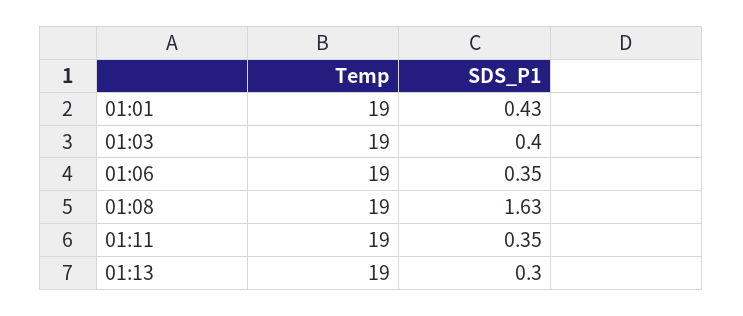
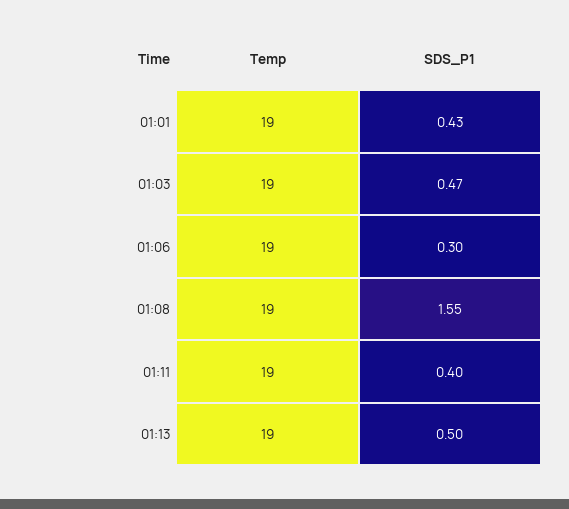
  {
    "Temp": {
      "01:01": 19,
      "01:03": 19,
      "01:06": 19,
      "01:08": 19,
      "01:11": 19,
      "01:13": 19
    },
    "SDS_P1": {
      "01:01": 0.43,
-     "01:03": 0.4,
+     "01:03": 0.47,
-     "01:06": 0.35,
+     "01:06": 0.3,
-     "01:08": 1.63,
+     "01:08": 1.55,
-     "01:11": 0.35,
+     "01:11": 0.4,
-     "01:13": 0.3
+     "01:13": 0.5
    }
  }

